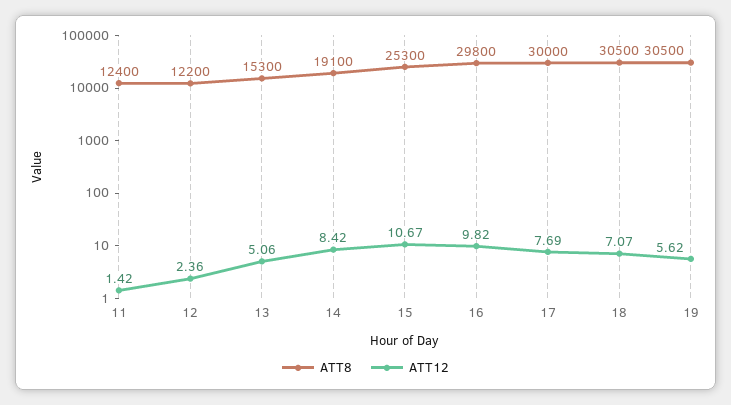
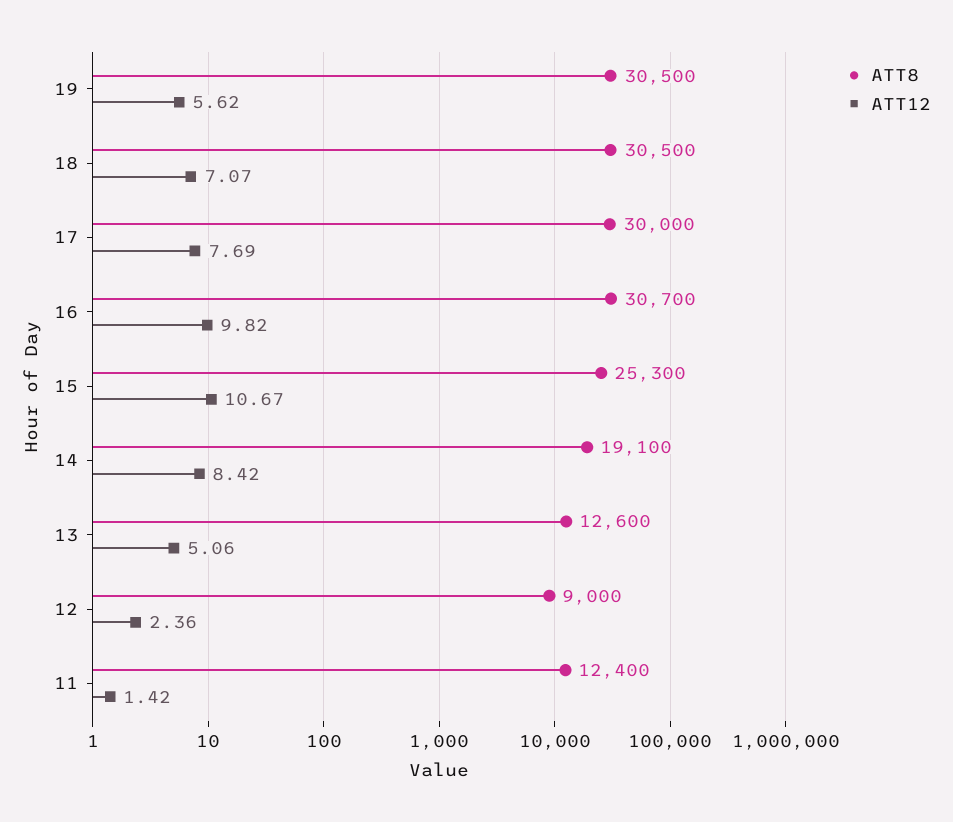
  {
    "ATT8": {
      "11": 12400,
-     "12": 12200,
+     "12": 9000,
-     "13": 15300,
+     "13": 12600,
      "14": 19100,
      "15": 25300,
-     "16": 29800,
+     "16": 30700,
      "17": 30000,
      "18": 30500,
      "19": 30500
    },
    "ATT12": {
      "11": 1.42,
      "12": 2.36,
      "13": 5.06,
      "14": 8.42,
      "15": 10.67,
      "16": 9.82,
      "17": 7.69,
      "18": 7.07,
      "19": 5.62
    }
  }

